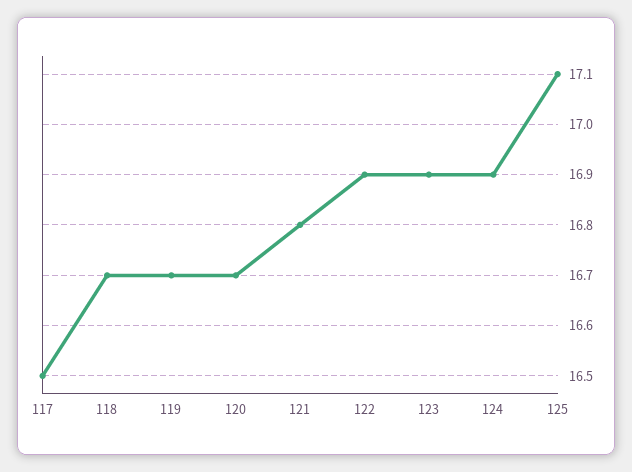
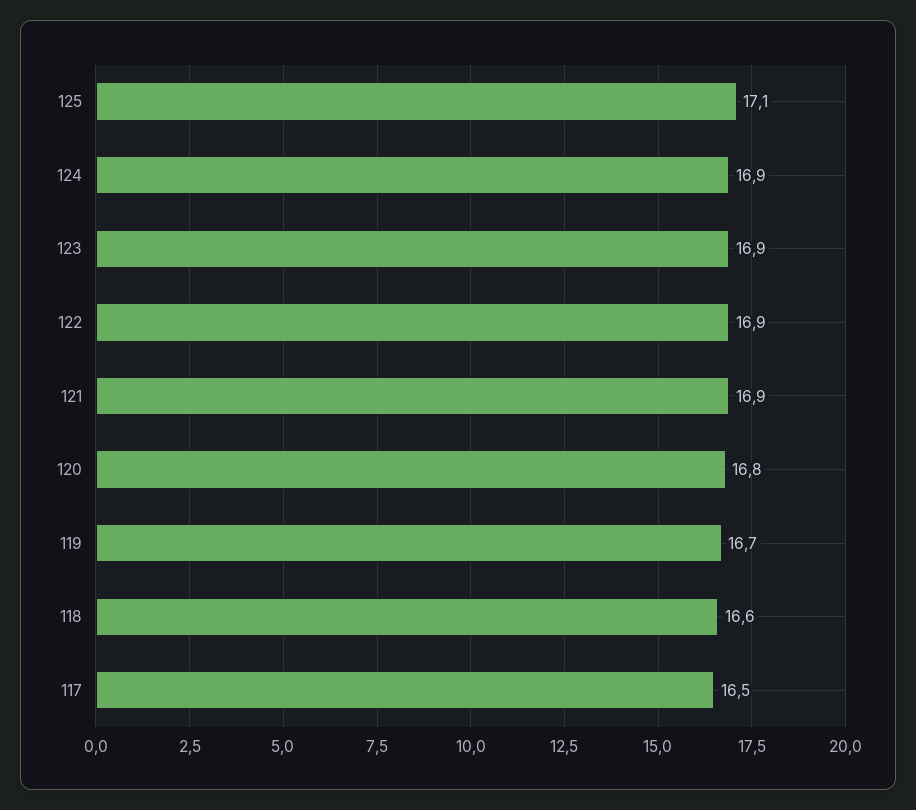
  {
    "117": 16.5,
-   "118": 16.7,
+   "118": 16.6,
    "119": 16.7,
-   "120": 16.7,
+   "120": 16.8,
-   "121": 16.8,
+   "121": 16.9,
    "122": 16.9,
    "123": 16.9,
    "124": 16.9,
    "125": 17.1
  }

